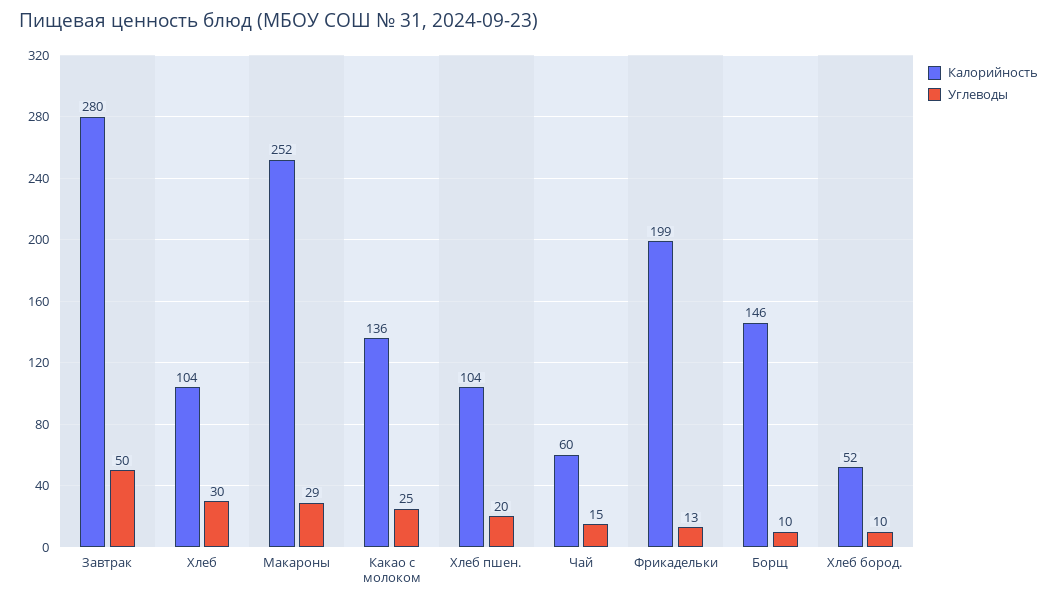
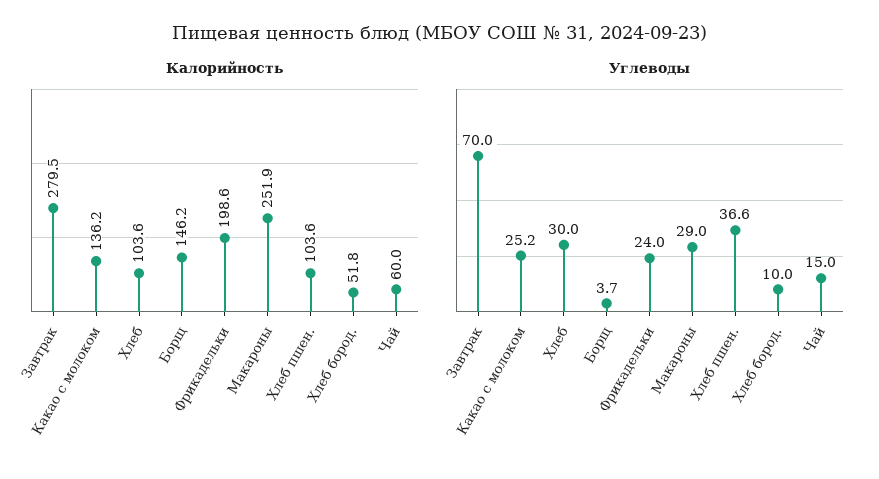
  {
    "Калорийность": {
      "Завтрак": 279.5,
      "Хлеб": 103.6,
      "Макароны": 251.9,
      "Какао с молоком": 136.2,
      "Хлеб пшен.": 103.6,
      "Чай": 60,
      "Фрикадельки": 198.6,
      "Борщ": 146.2,
      "Хлеб бород.": 51.8
    },
    "Углеводы": {
-     "Завтрак": 50,
+     "Завтрак": 70,
      "Хлеб": 30,
      "Макароны": 29,
      "Какао с молоком": 25.2,
-     "Хлеб пшен.": 20,
+     "Хлеб пшен.": 36.6,
      "Чай": 15,
-     "Фрикадельки": 13,
+     "Фрикадельки": 24,
-     "Борщ": 10,
+     "Борщ": 3.7,
      "Хлеб бород.": 10
    }
  }

